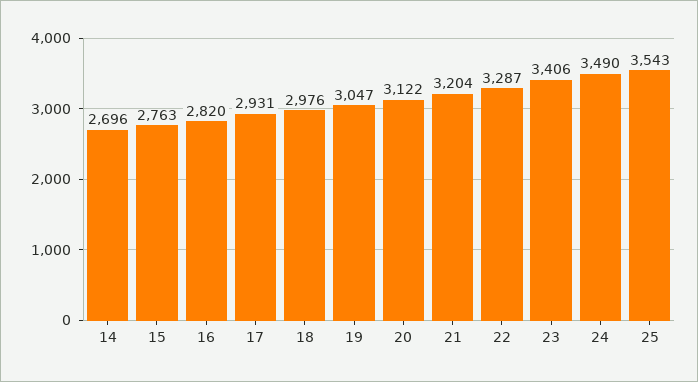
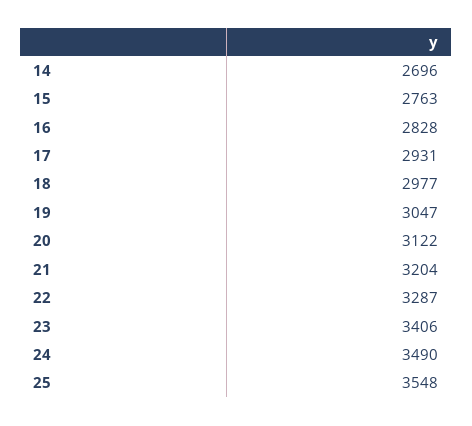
  {
    "14": 2696,
    "15": 2763,
-   "16": 2820,
+   "16": 2828,
    "17": 2931,
-   "18": 2976,
+   "18": 2977,
    "19": 3047,
    "20": 3122,
    "21": 3204,
    "22": 3287,
    "23": 3406,
    "24": 3490,
-   "25": 3543
+   "25": 3548
  }

